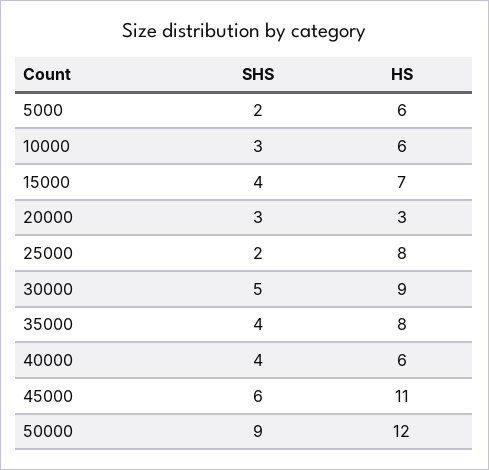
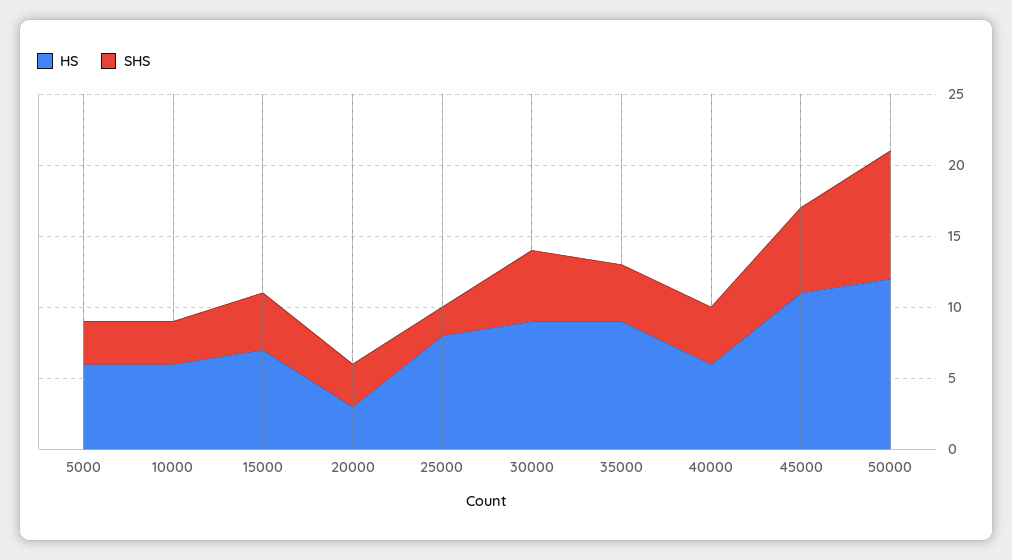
  {
    "SHS": {
-     "5000": 2,
+     "5000": 3,
      "10000": 3,
      "15000": 4,
      "20000": 3,
      "25000": 2,
      "30000": 5,
      "35000": 4,
      "40000": 4,
      "45000": 6,
      "50000": 9
    },
    "HS": {
      "5000": 6,
      "10000": 6,
      "15000": 7,
      "20000": 3,
      "25000": 8,
      "30000": 9,
-     "35000": 8,
+     "35000": 9,
      "40000": 6,
      "45000": 11,
      "50000": 12
    }
  }

